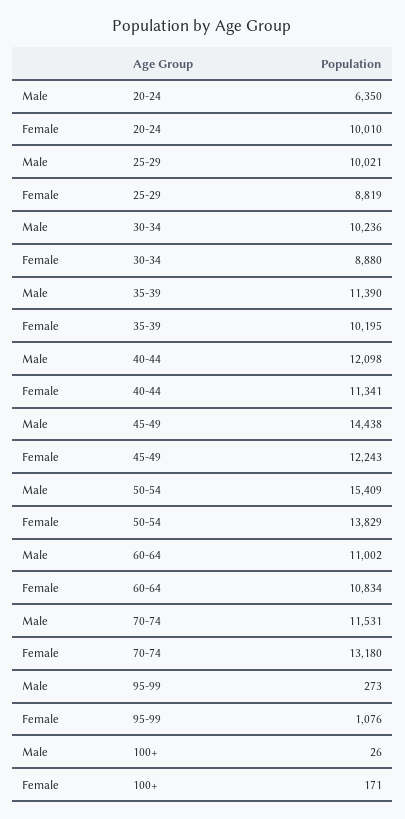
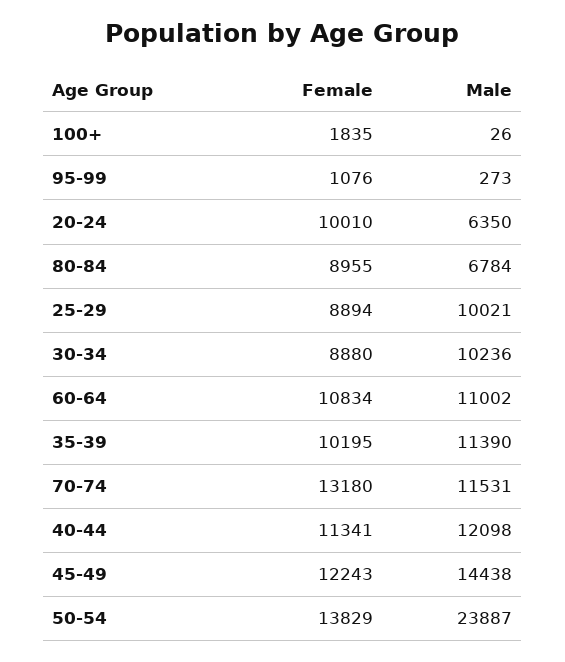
  {
    "Male": {
      "20-24": 6350,
      "25-29": 10021,
      "30-34": 10236,
      "35-39": 11390,
      "40-44": 12098,
      "45-49": 14438,
-     "50-54": 15409,
+     "50-54": 23887,
      "60-64": 11002,
      "70-74": 11531,
      "95-99": 273,
-     "100+": 26
+     "100+": 26,
+     "80-84": 6784
    },
    "Female": {
      "20-24": 10010,
-     "25-29": 8819,
+     "25-29": 8894,
      "30-34": 8880,
      "35-39": 10195,
      "40-44": 11341,
      "45-49": 12243,
      "50-54": 13829,
      "60-64": 10834,
      "70-74": 13180,
      "95-99": 1076,
-     "100+": 171
+     "100+": 1835,
+     "80-84": 8955
    }
  }

